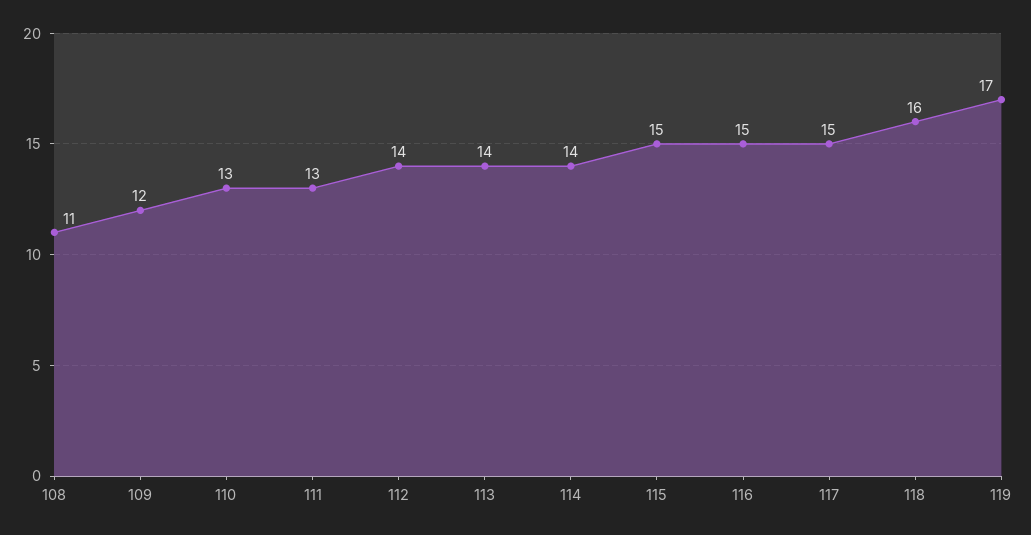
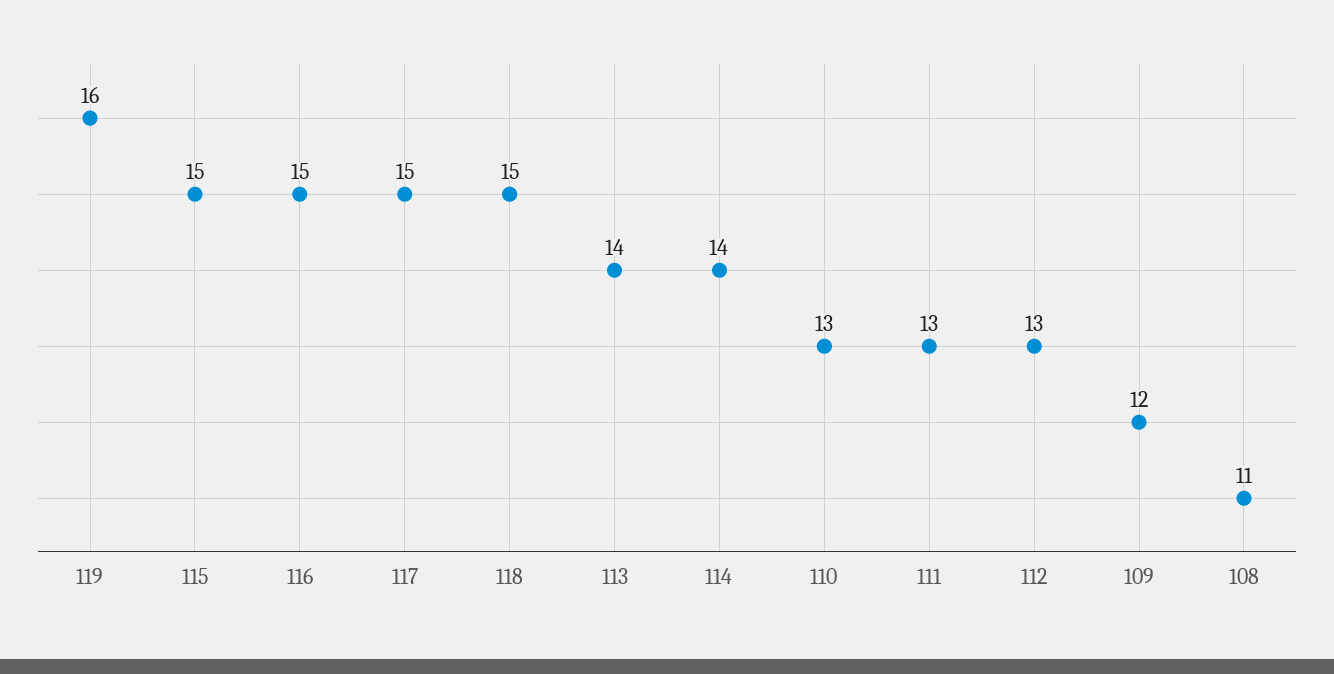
  {
    "108": 11,
    "109": 12,
    "110": 13,
    "111": 13,
-   "112": 14,
+   "112": 13,
    "113": 14,
    "114": 14,
    "115": 15,
    "116": 15,
    "117": 15,
-   "118": 16,
+   "118": 15,
-   "119": 17
+   "119": 16
  }

